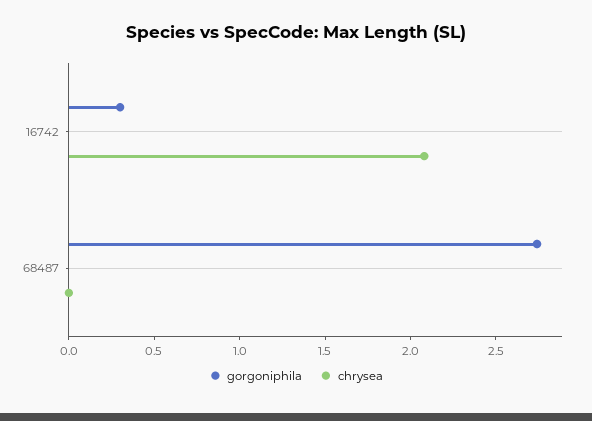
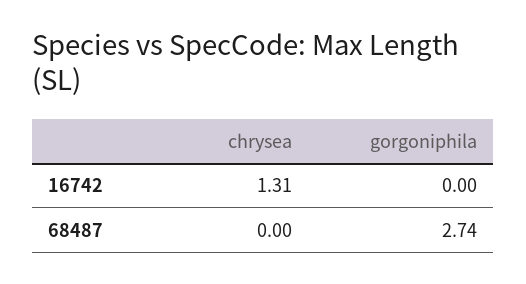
  {
    "gorgoniphila": {
-     "16742": 0.3,
+     "16742": 0,
      "68487": 2.74
    },
    "chrysea": {
-     "16742": 2.1,
+     "16742": 1.31,
      "68487": 0
    }
  }

